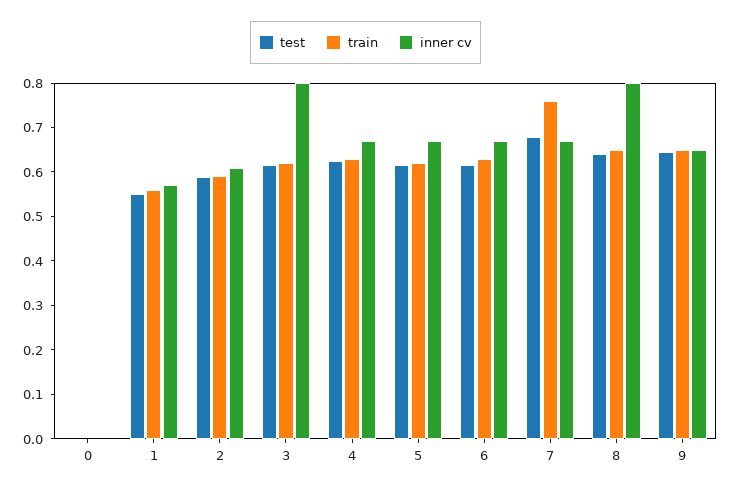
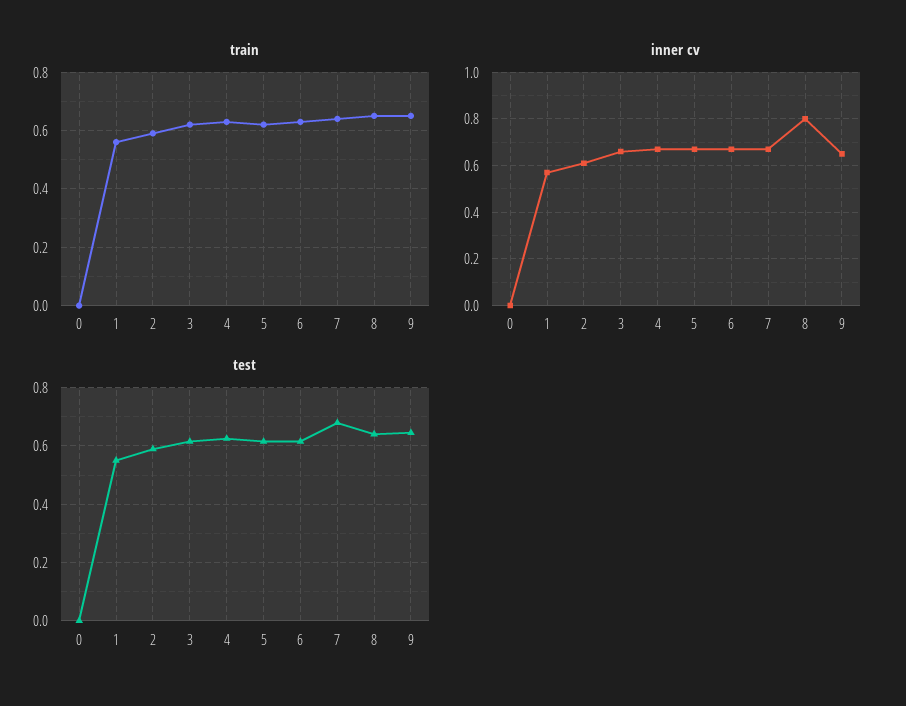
  {
    "test": {
      "0": 0,
      "1": 0.56,
      "2": 0.58,
      "3": 0.62,
      "4": 0.62,
      "5": 0.62,
      "6": 0.62,
      "7": 0.68,
      "8": 0.64,
      "9": 0.64
    },
    "train": {
      "0": 0,
      "1": 0.56,
      "2": 0.6,
      "3": 0.62,
      "4": 0.64,
      "5": 0.62,
      "6": 0.64,
-     "7": 0.76,
+     "7": 0.65,
      "8": 0.66,
      "9": 0.66
    },
    "inner cv": {
      "0": 0,
      "1": 0.58,
      "2": 0.62,
-     "3": 0.8,
+     "3": 0.65,
      "4": 0.68,
      "5": 0.68,
      "6": 0.68,
      "7": 0.68,
      "8": 0.8,
      "9": 0.66
    }
  }

